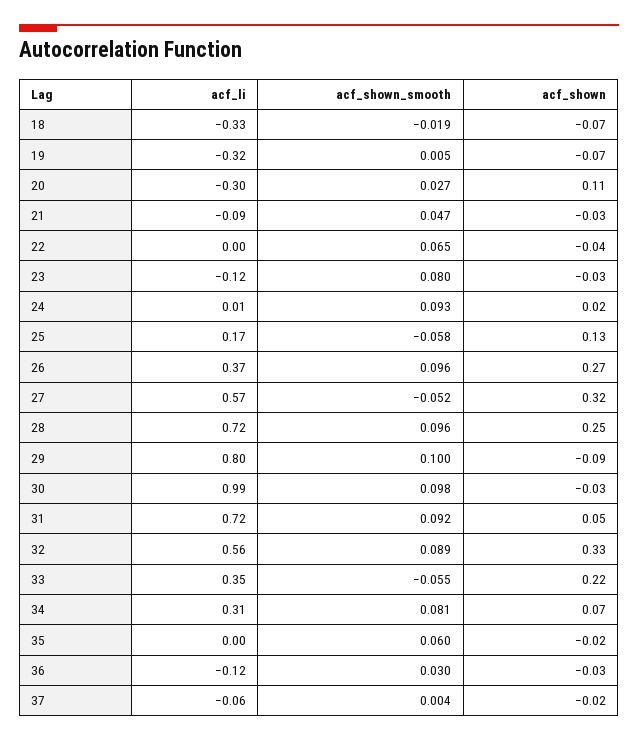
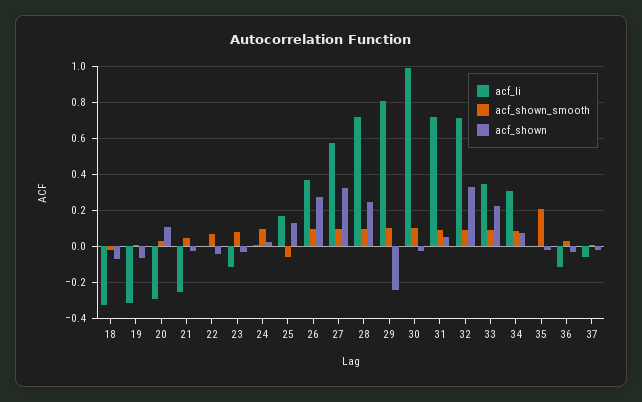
  {
    "acf_li": {
      "18": -0.33,
      "19": -0.32,
      "20": -0.3,
-     "21": -0.09,
+     "21": -0.25,
      "22": 0,
      "23": -0.12,
      "24": 0.01,
      "25": 0.17,
      "26": 0.37,
      "27": 0.57,
      "28": 0.72,
      "29": 0.8,
      "30": 0.99,
      "31": 0.72,
-     "32": 0.56,
+     "32": 0.7,
      "33": 0.35,
      "34": 0.31,
      "35": 0,
      "36": -0.12,
      "37": -0.06
    },
    "acf_shown_smooth": {
      "18": -0.019,
      "19": 0.005,
      "20": 0.027,
      "21": 0.047,
      "22": 0.065,
      "23": 0.08,
      "24": 0.093,
      "25": -0.058,
      "26": 0.096,
-     "27": -0.052,
+     "27": 0.1,
      "28": 0.096,
      "29": 0.1,
      "30": 0.098,
      "31": 0.092,
      "32": 0.089,
-     "33": -0.055,
+     "33": 0.1,
      "34": 0.081,
-     "35": 0.06,
+     "35": 0.2,
      "36": 0.03,
      "37": 0.004
    },
    "acf_shown": {
      "18": -0.07,
      "19": -0.07,
      "20": 0.11,
      "21": -0.03,
      "22": -0.04,
      "23": -0.03,
      "24": 0.02,
      "25": 0.13,
      "26": 0.27,
      "27": 0.32,
      "28": 0.25,
-     "29": -0.09,
+     "29": -0.25,
      "30": -0.03,
      "31": 0.05,
      "32": 0.33,
      "33": 0.22,
      "34": 0.07,
      "35": -0.02,
      "36": -0.03,
      "37": -0.02
    }
  }

